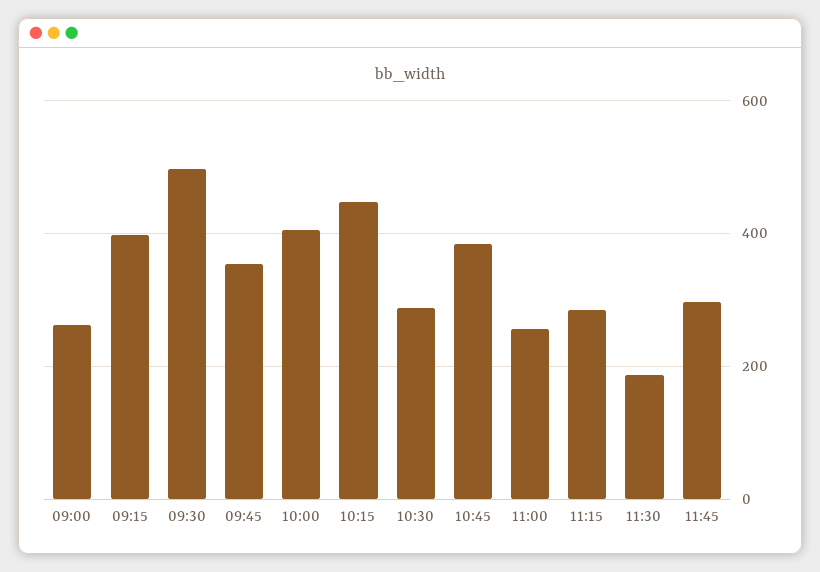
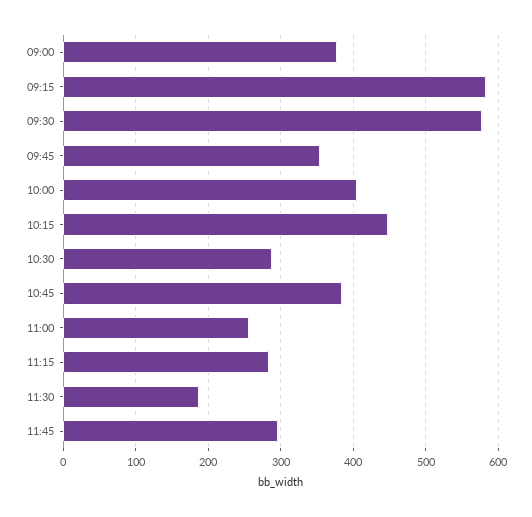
  {
-   "09:00": 260,
+   "09:00": 380,
-   "09:15": 400,
+   "09:15": 580,
-   "09:30": 500,
+   "09:30": 580,
    "09:45": 350,
    "10:00": 400,
    "10:15": 450,
    "10:30": 290,
    "10:45": 380,
    "11:00": 260,
    "11:15": 280,
    "11:30": 190,
    "11:45": 300
  }

